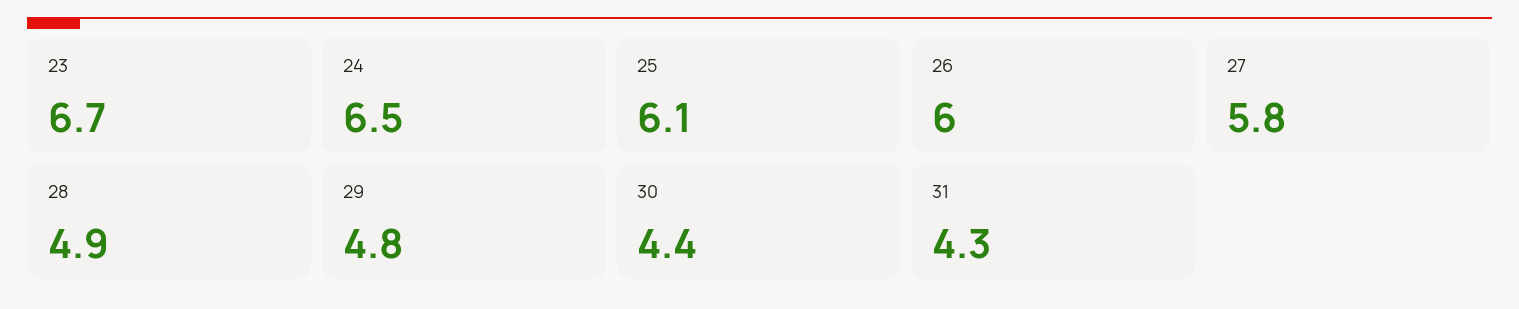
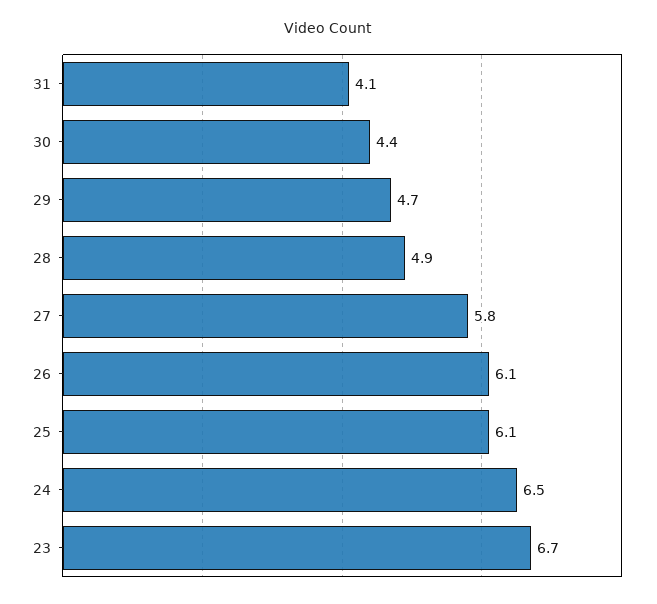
  {
    "23": 6.7,
    "24": 6.5,
    "25": 6.1,
-   "26": 6,
+   "26": 6.1,
    "27": 5.8,
    "28": 4.9,
-   "29": 4.8,
+   "29": 4.7,
    "30": 4.4,
-   "31": 4.3
+   "31": 4.1
  }

